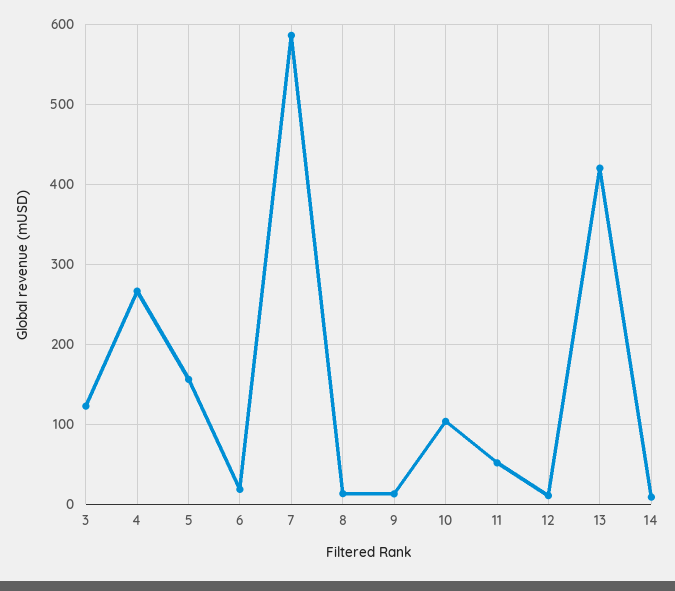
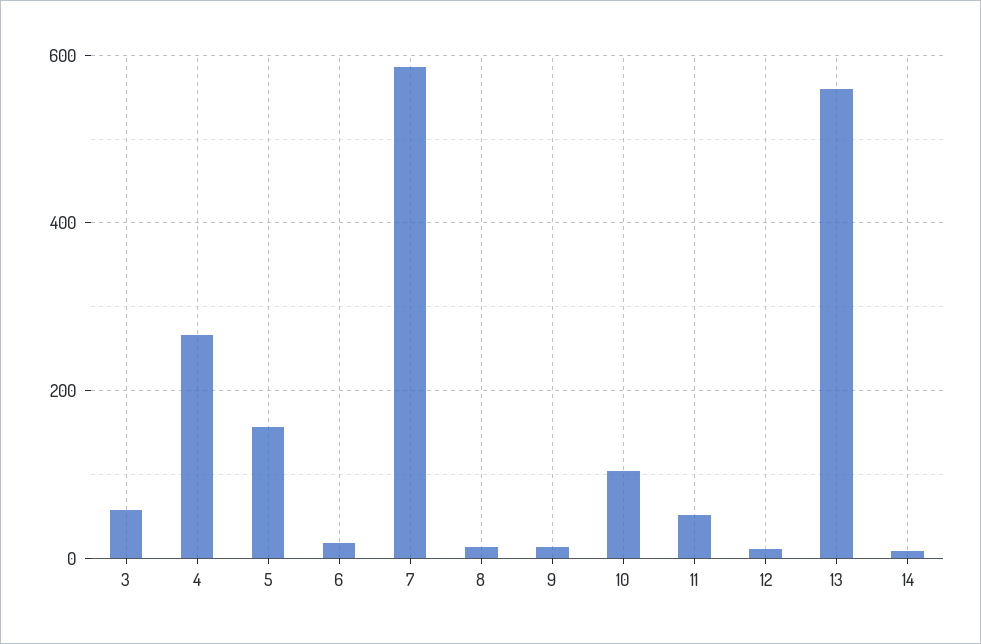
  {
-   "3": 120,
+   "3": 60,
    "4": 270,
    "5": 160,
    "6": 20,
    "7": 590,
    "8": 10,
    "9": 10,
    "10": 100,
    "11": 50,
    "12": 10,
-   "13": 420,
+   "13": 560,
    "14": 10
  }

